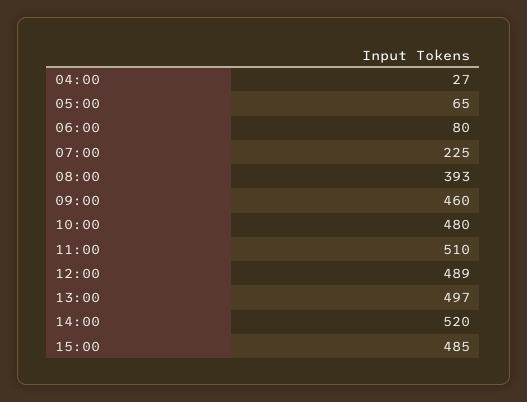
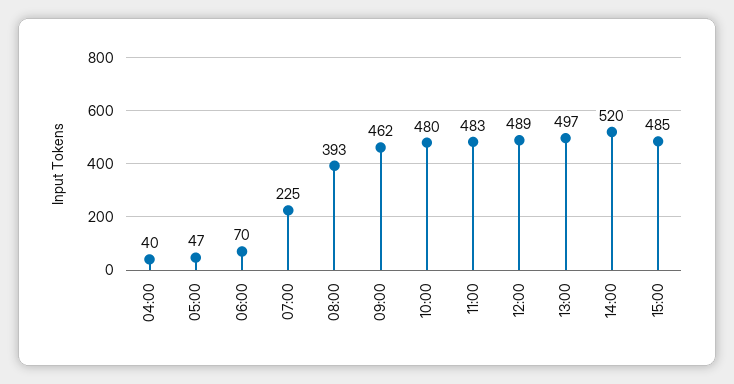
  {
-   "04:00": 27,
+   "04:00": 40,
-   "05:00": 65,
+   "05:00": 47,
-   "06:00": 80,
+   "06:00": 70,
    "07:00": 225,
    "08:00": 393,
-   "09:00": 460,
+   "09:00": 462,
    "10:00": 480,
-   "11:00": 510,
+   "11:00": 483,
    "12:00": 489,
    "13:00": 497,
    "14:00": 520,
    "15:00": 485
  }

